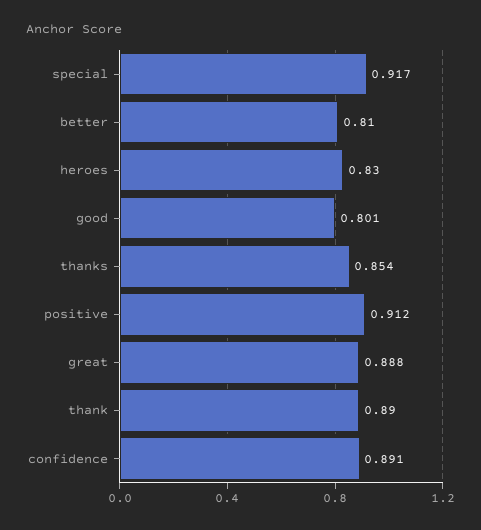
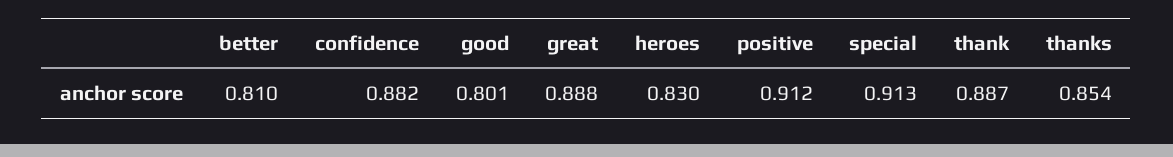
  {
-   "special": 0.917,
+   "special": 0.913,
    "better": 0.81,
    "heroes": 0.83,
    "good": 0.801,
    "thanks": 0.854,
    "positive": 0.912,
    "great": 0.888,
-   "thank": 0.89,
+   "thank": 0.887,
-   "confidence": 0.891
+   "confidence": 0.882
  }

